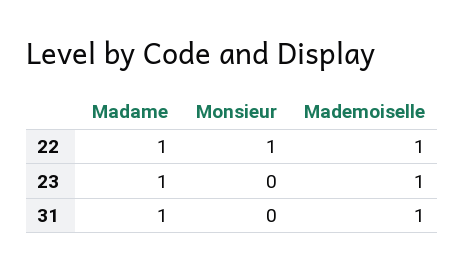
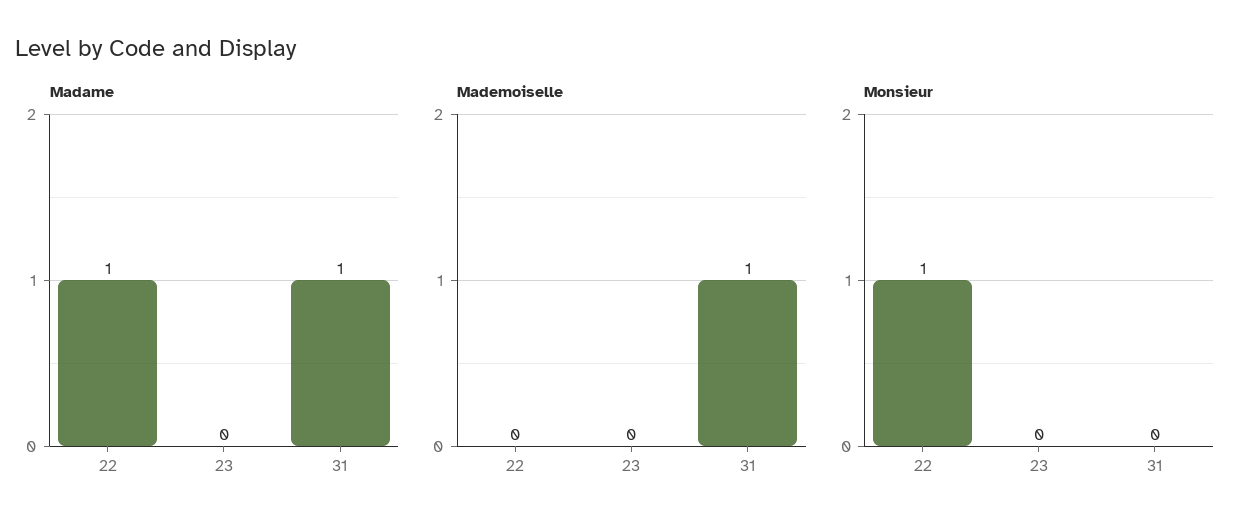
  {
    "Madame": {
      "22": 1,
-     "23": 1,
+     "23": 0,
      "31": 1
    },
    "Monsieur": {
      "22": 1,
      "23": 0,
      "31": 0
    },
    "Mademoiselle": {
-     "22": 1,
+     "22": 0,
-     "23": 1,
+     "23": 0,
      "31": 1
    }
  }

